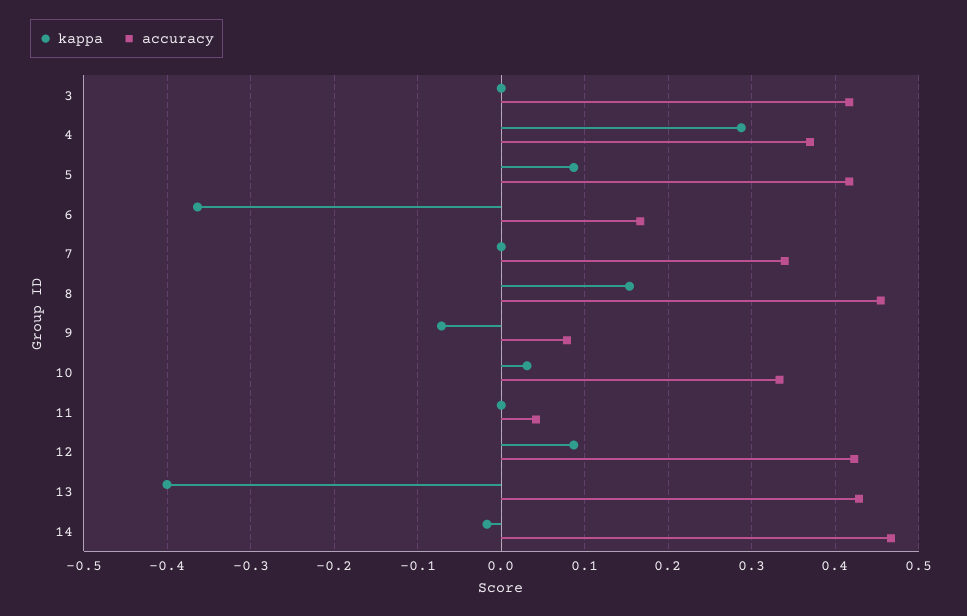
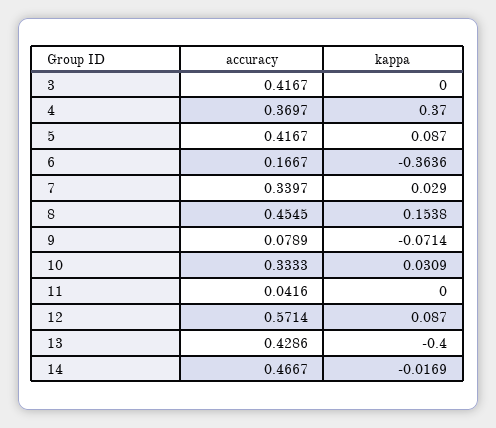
  {
    "kappa": {
      "3": 0,
-     "4": 0.29,
+     "4": 0.37,
      "5": 0.087,
      "6": -0.3636,
-     "7": 0,
+     "7": 0.029,
      "8": 0.1538,
      "9": -0.0714,
      "10": 0.0309,
      "11": 0,
      "12": 0.087,
      "13": -0.4,
      "14": -0.0169
    },
    "accuracy": {
      "3": 0.4167,
      "4": 0.3697,
      "5": 0.4167,
      "6": 0.1667,
      "7": 0.3397,
      "8": 0.4545,
      "9": 0.0789,
      "10": 0.3333,
      "11": 0.0416,
-     "12": 0.42,
+     "12": 0.5714,
      "13": 0.4286,
      "14": 0.4667
    }
  }

